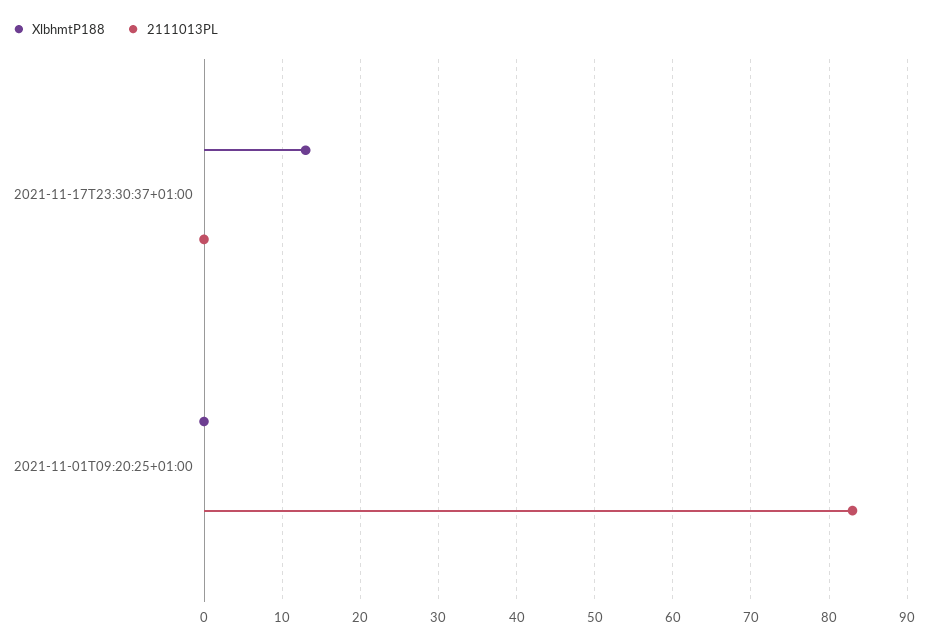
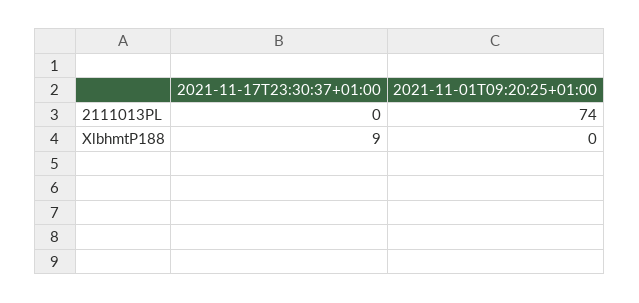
  {
    "XlbhmtP188": {
-     "2021-11-17T23:30:37+01:00": 13,
+     "2021-11-17T23:30:37+01:00": 9,
      "2021-11-01T09:20:25+01:00": 0
    },
    "2111013PL": {
      "2021-11-17T23:30:37+01:00": 0,
-     "2021-11-01T09:20:25+01:00": 83
+     "2021-11-01T09:20:25+01:00": 74
    }
  }

